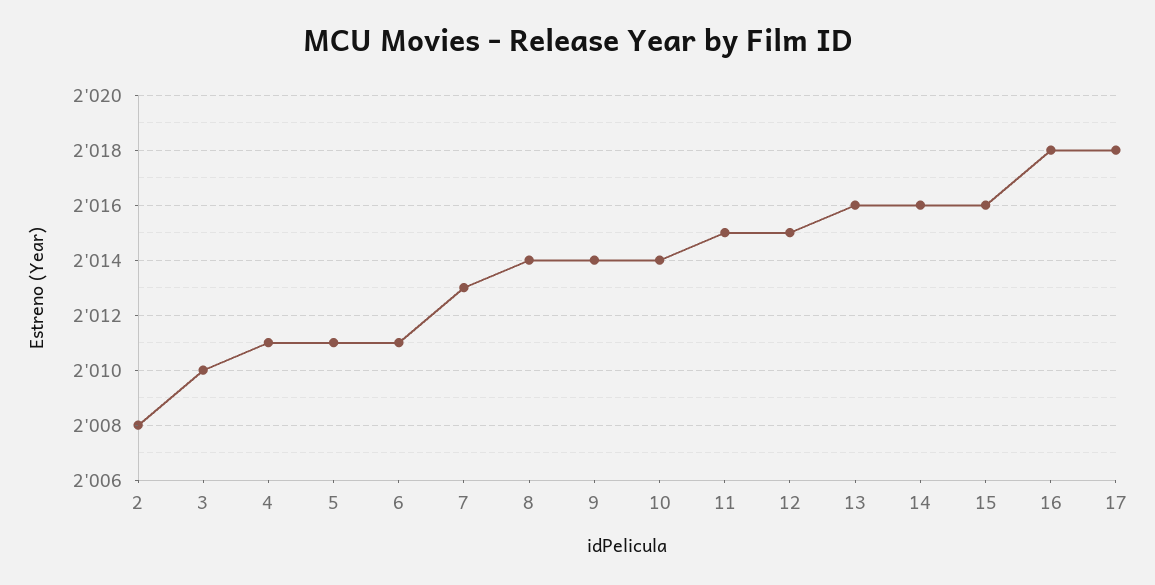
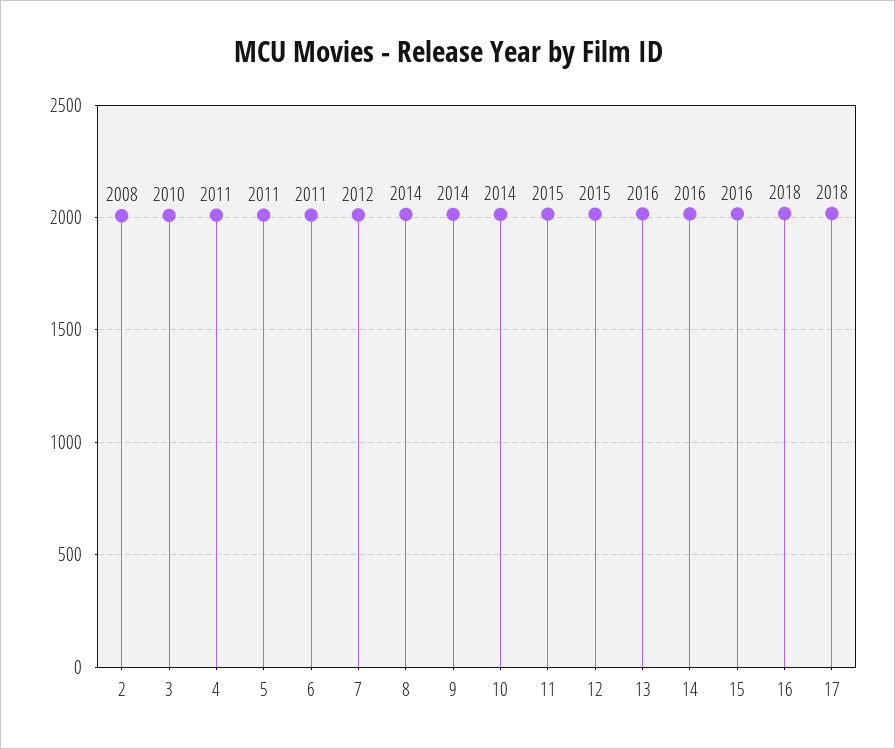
  {
    "2": 2008,
    "3": 2010,
    "4": 2011,
    "5": 2011,
    "6": 2011,
-   "7": 2013,
+   "7": 2012,
    "8": 2014,
    "9": 2014,
    "10": 2014,
    "11": 2015,
    "12": 2015,
    "13": 2016,
    "14": 2016,
    "15": 2016,
    "16": 2018,
    "17": 2018
  }

